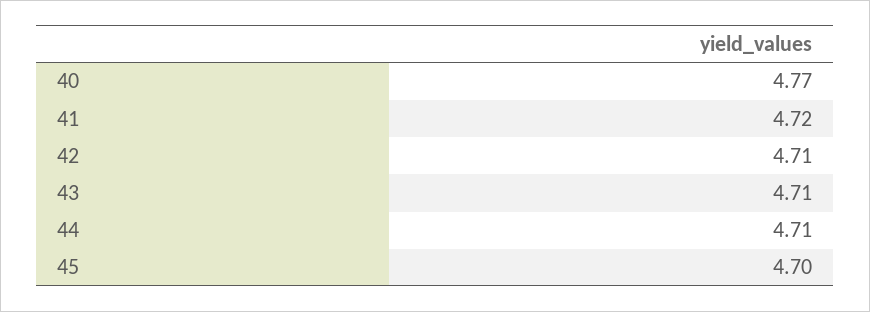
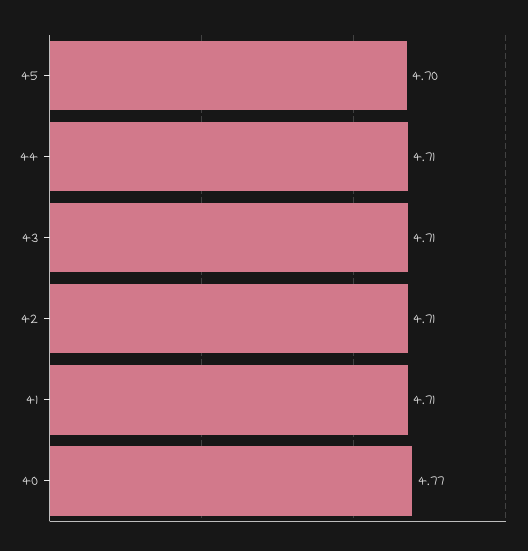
  {
    "40": 4.77,
-   "41": 4.72,
+   "41": 4.71,
    "42": 4.71,
    "43": 4.71,
    "44": 4.71,
    "45": 4.7
  }

